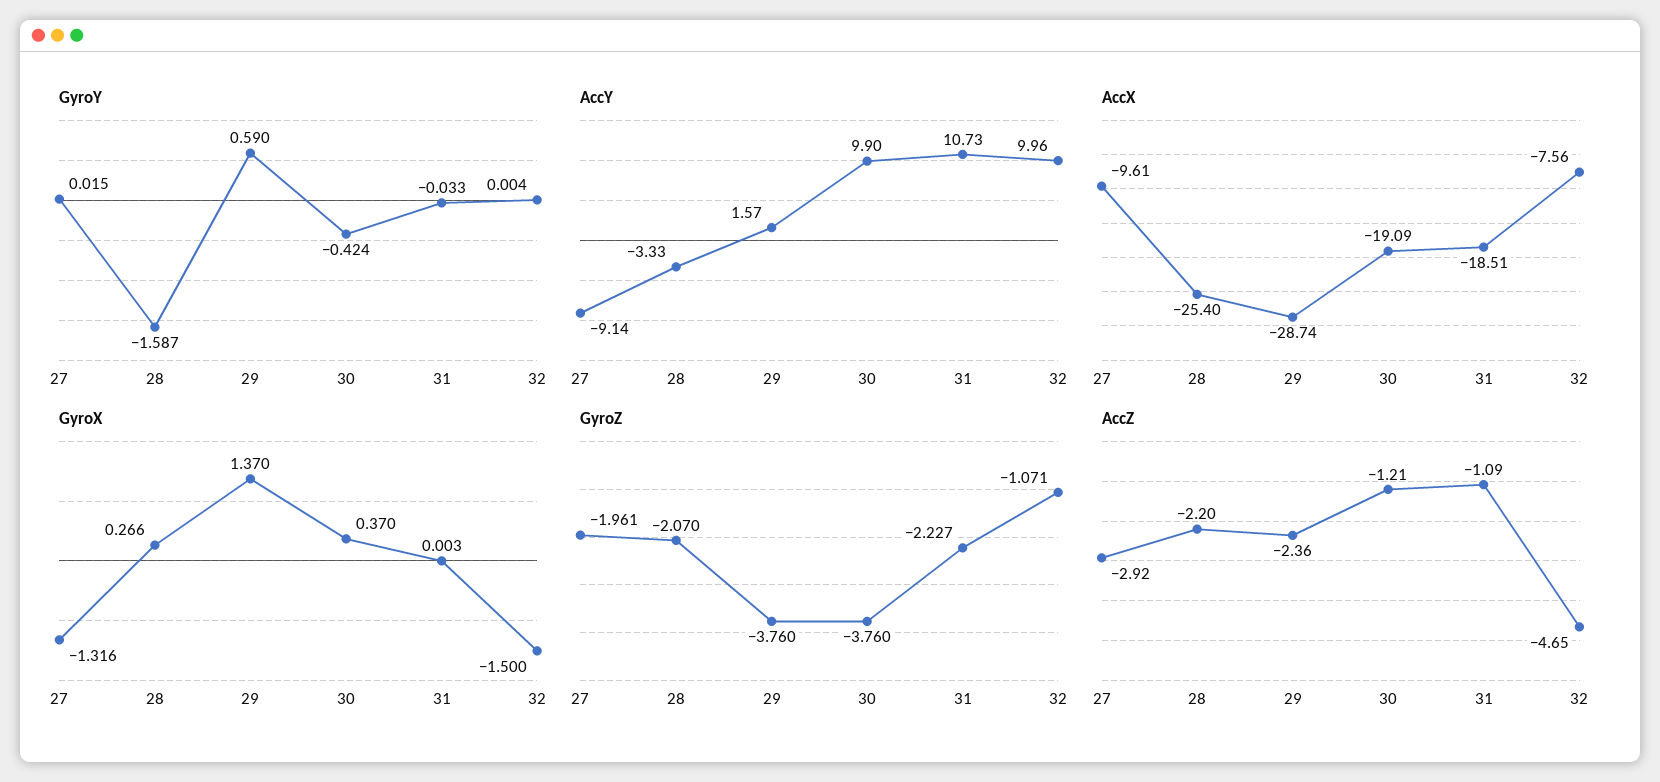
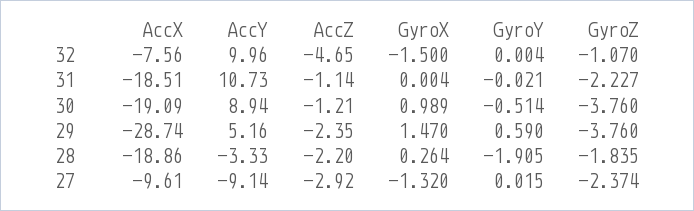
  {
    "GyroY": {
      "27": 0.015,
-     "28": -1.587,
+     "28": -1.905,
      "29": 0.59,
-     "30": -0.424,
+     "30": -0.514,
-     "31": -0.033,
+     "31": -0.021,
      "32": 0.004
    },
    "AccY": {
      "27": -9.14,
      "28": -3.33,
-     "29": 1.57,
+     "29": 5.16,
-     "30": 9.9,
+     "30": 8.94,
      "31": 10.73,
      "32": 9.96
    },
    "AccX": {
      "27": -9.61,
-     "28": -25.4,
+     "28": -18.86,
      "29": -28.74,
      "30": -19.09,
      "31": -18.51,
      "32": -7.56
    },
    "GyroX": {
-     "27": -1.316,
+     "27": -1.32,
-     "28": 0.266,
+     "28": 0.264,
-     "29": 1.37,
+     "29": 1.47,
-     "30": 0.37,
+     "30": 0.989,
-     "31": 0.003,
+     "31": 0.004,
      "32": -1.5
    },
    "GyroZ": {
-     "27": -1.961,
+     "27": -2.374,
-     "28": -2.07,
+     "28": -1.835,
      "29": -3.76,
      "30": -3.76,
      "31": -2.227,
-     "32": -1.071
+     "32": -1.07
    },
    "AccZ": {
      "27": -2.92,
      "28": -2.2,
-     "29": -2.36,
+     "29": -2.35,
      "30": -1.21,
-     "31": -1.09,
+     "31": -1.14,
      "32": -4.65
    }
  }

